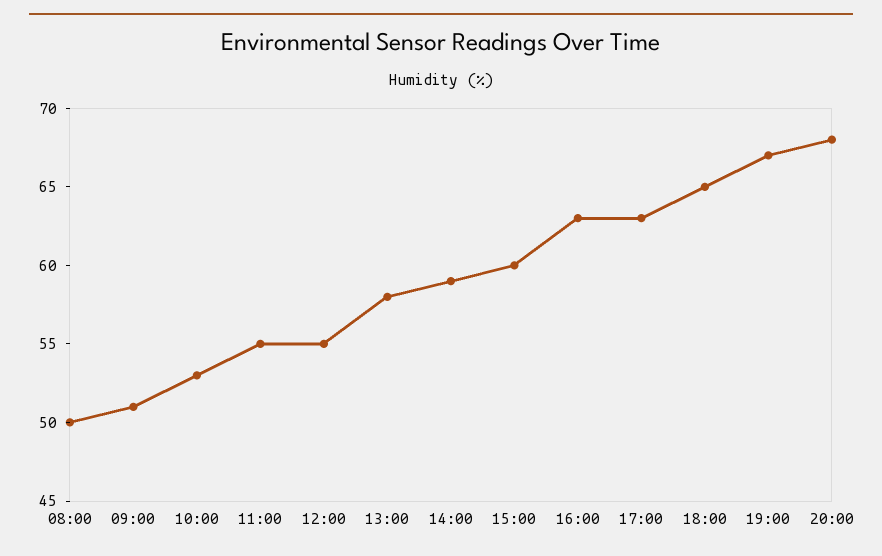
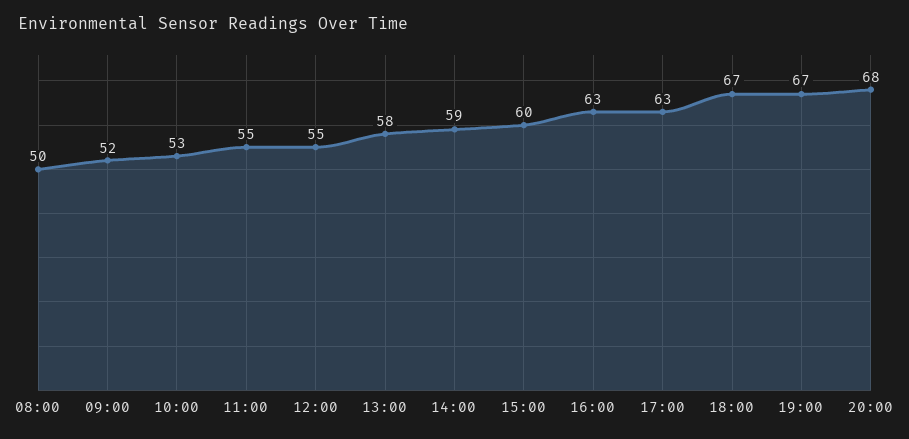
  {
    "08:00": 50,
-   "09:00": 51,
+   "09:00": 52,
    "10:00": 53,
    "11:00": 55,
    "12:00": 55,
    "13:00": 58,
    "14:00": 59,
    "15:00": 60,
    "16:00": 63,
    "17:00": 63,
-   "18:00": 65,
+   "18:00": 67,
    "19:00": 67,
    "20:00": 68
  }

